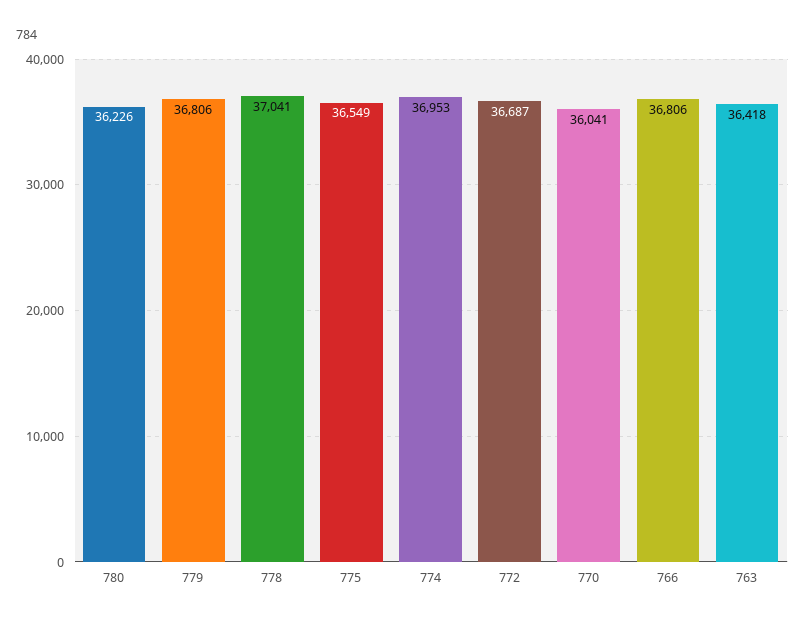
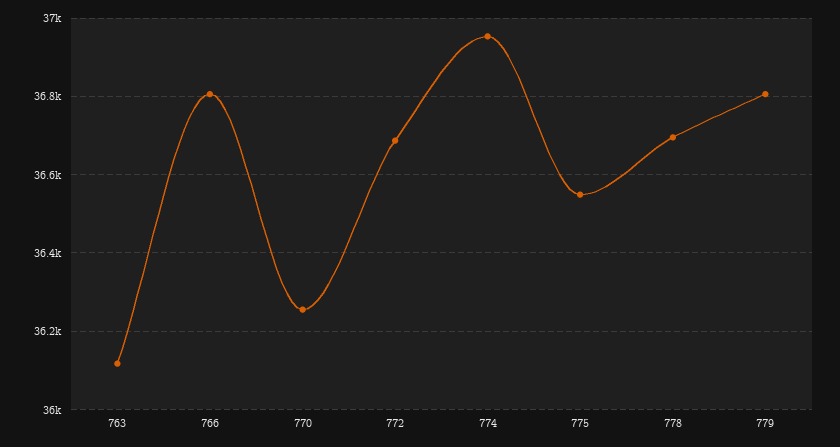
  {
-   "780": 36226,
    "779": 36806,
-   "778": 37041,
+   "778": 36700,
    "775": 36549,
    "774": 36953,
    "772": 36687,
-   "770": 36041,
+   "770": 36260,
    "766": 36806,
-   "763": 36418
+   "763": 36120
  }

